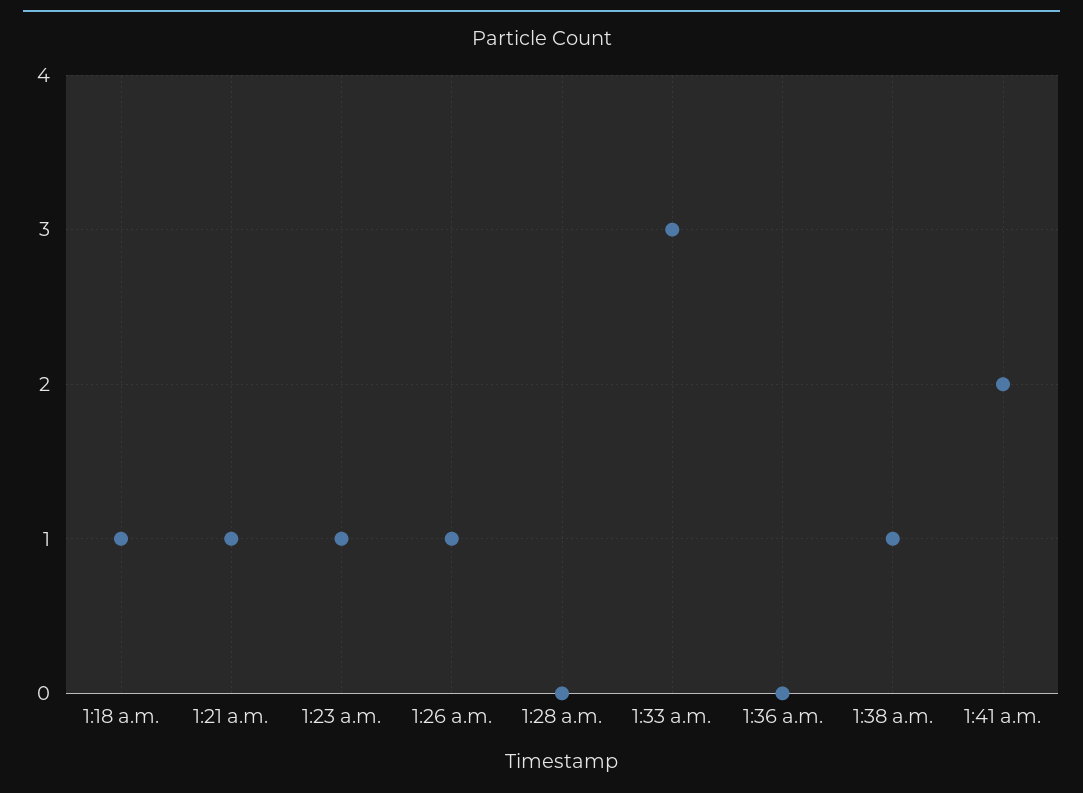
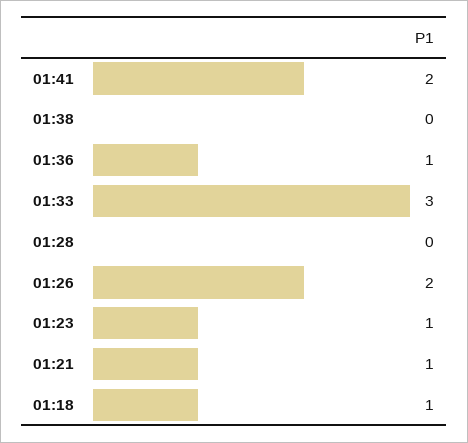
  {
    "1:18 a.m.": 1,
    "1:21 a.m.": 1,
    "1:23 a.m.": 1,
-   "1:26 a.m.": 1,
+   "1:26 a.m.": 2,
    "1:28 a.m.": 0,
    "1:33 a.m.": 3,
-   "1:36 a.m.": 0,
+   "1:36 a.m.": 1,
-   "1:38 a.m.": 1,
+   "1:38 a.m.": 0,
    "1:41 a.m.": 2
  }

